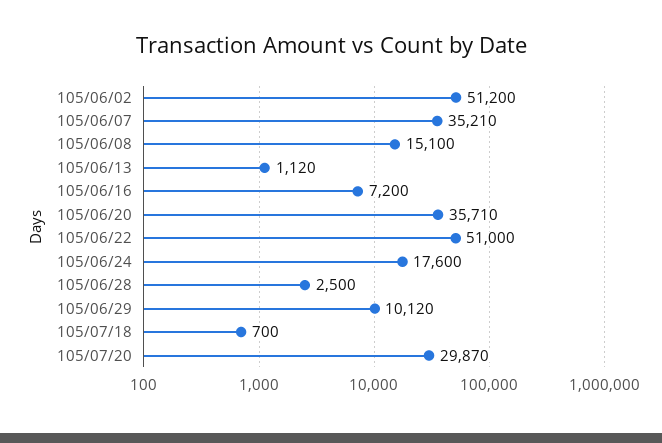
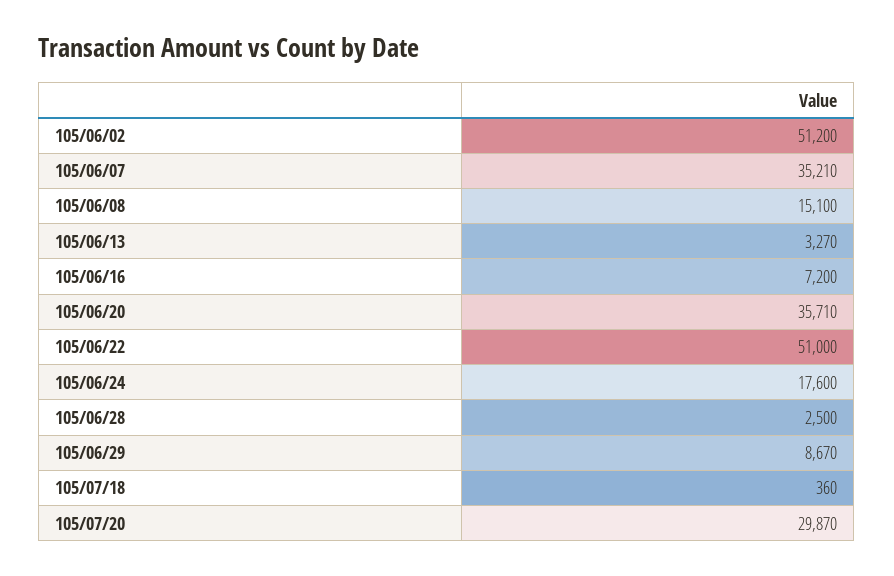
  {
    "105/06/02": 51200,
    "105/06/07": 35210,
    "105/06/08": 15100,
-   "105/06/13": 1120,
+   "105/06/13": 3270,
    "105/06/16": 7200,
    "105/06/20": 35710,
    "105/06/22": 51000,
    "105/06/24": 17600,
    "105/06/28": 2500,
-   "105/06/29": 10120,
+   "105/06/29": 8670,
-   "105/07/18": 700,
+   "105/07/18": 360,
    "105/07/20": 29870
  }

